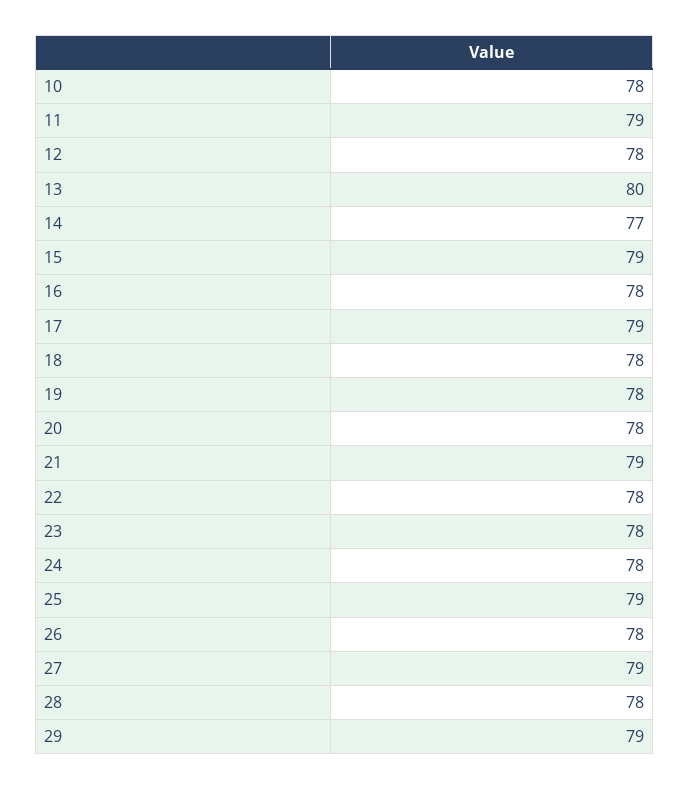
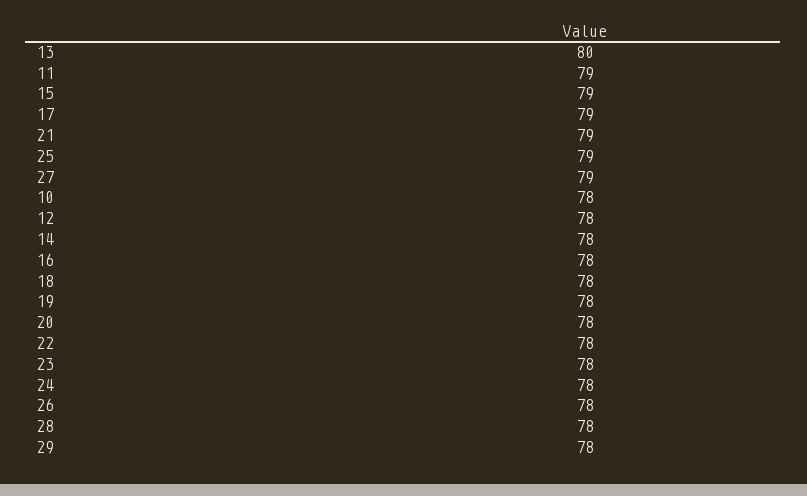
  {
    "10": 78,
    "11": 79,
    "12": 78,
    "13": 80,
-   "14": 77,
+   "14": 78,
    "15": 79,
    "16": 78,
    "17": 79,
    "18": 78,
    "19": 78,
    "20": 78,
    "21": 79,
    "22": 78,
    "23": 78,
    "24": 78,
    "25": 79,
    "26": 78,
    "27": 79,
    "28": 78,
-   "29": 79
+   "29": 78
  }

